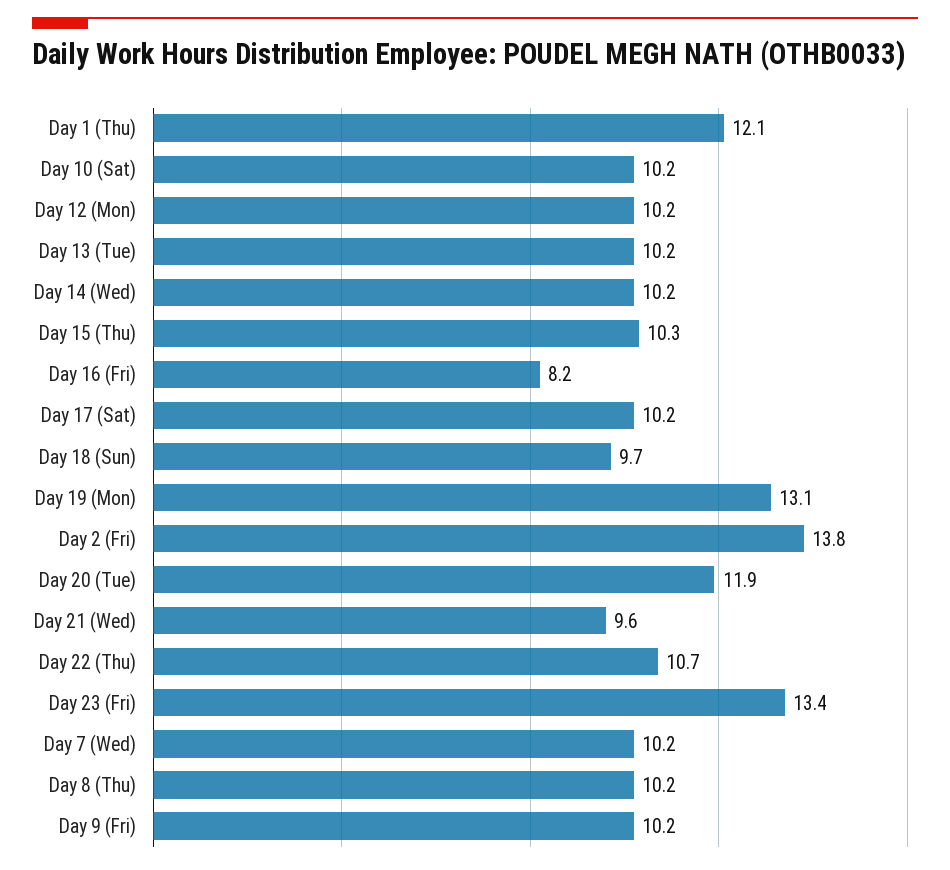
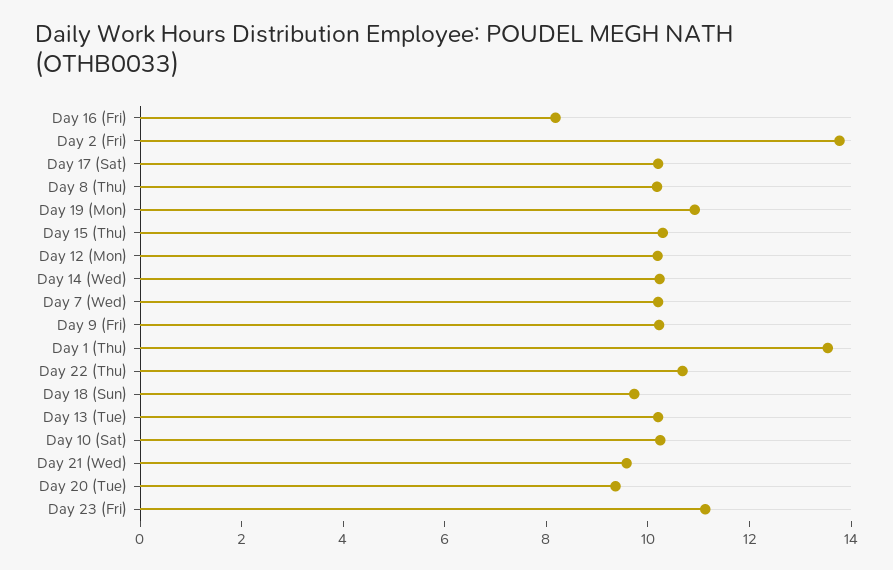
  {
-   "Day 1 (Thu)": 12.1,
+   "Day 1 (Thu)": 13.5,
    "Day 10 (Sat)": 10.2,
    "Day 12 (Mon)": 10.2,
    "Day 13 (Tue)": 10.2,
    "Day 14 (Wed)": 10.2,
    "Day 15 (Thu)": 10.3,
    "Day 16 (Fri)": 8.2,
    "Day 17 (Sat)": 10.2,
    "Day 18 (Sun)": 9.7,
-   "Day 19 (Mon)": 13.1,
+   "Day 19 (Mon)": 11,
    "Day 2 (Fri)": 13.8,
-   "Day 20 (Tue)": 11.9,
+   "Day 20 (Tue)": 9.5,
    "Day 21 (Wed)": 9.6,
    "Day 22 (Thu)": 10.7,
-   "Day 23 (Fri)": 13.4,
+   "Day 23 (Fri)": 11,
    "Day 7 (Wed)": 10.2,
    "Day 8 (Thu)": 10.2,
    "Day 9 (Fri)": 10.2
  }

